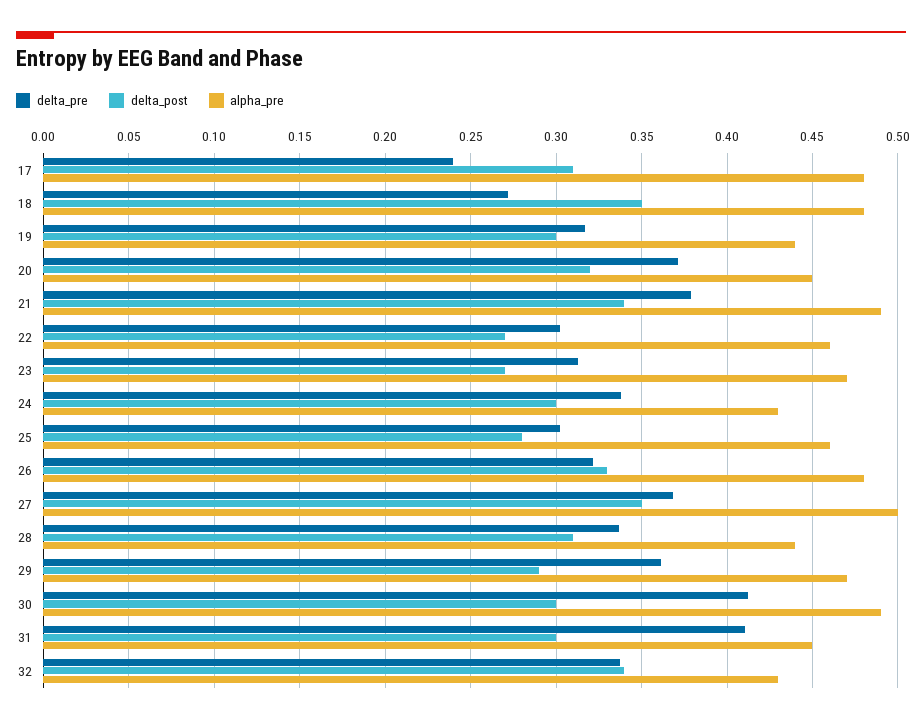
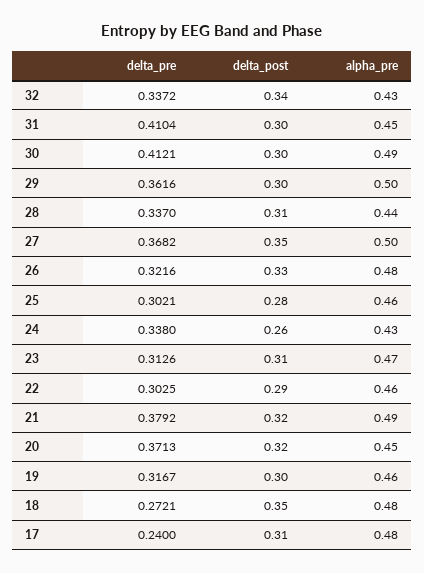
  {
    "delta_pre": {
      "17": 0.24,
      "18": 0.2721,
      "19": 0.3167,
      "20": 0.3713,
      "21": 0.3792,
      "22": 0.3025,
      "23": 0.3126,
      "24": 0.338,
      "25": 0.3021,
      "26": 0.3216,
      "27": 0.3682,
      "28": 0.337,
      "29": 0.3616,
      "30": 0.4121,
      "31": 0.4104,
      "32": 0.3372
    },
    "delta_post": {
      "17": 0.31,
      "18": 0.35,
      "19": 0.3,
      "20": 0.32,
-     "21": 0.34,
+     "21": 0.32,
-     "22": 0.27,
+     "22": 0.29,
-     "23": 0.27,
+     "23": 0.31,
-     "24": 0.3,
+     "24": 0.26,
      "25": 0.28,
      "26": 0.33,
      "27": 0.35,
      "28": 0.31,
-     "29": 0.29,
+     "29": 0.3,
      "30": 0.3,
      "31": 0.3,
      "32": 0.34
    },
    "alpha_pre": {
      "17": 0.48,
      "18": 0.48,
-     "19": 0.44,
+     "19": 0.46,
      "20": 0.45,
      "21": 0.49,
      "22": 0.46,
      "23": 0.47,
      "24": 0.43,
      "25": 0.46,
      "26": 0.48,
      "27": 0.5,
      "28": 0.44,
-     "29": 0.47,
+     "29": 0.5,
      "30": 0.49,
      "31": 0.45,
      "32": 0.43
    }
  }

